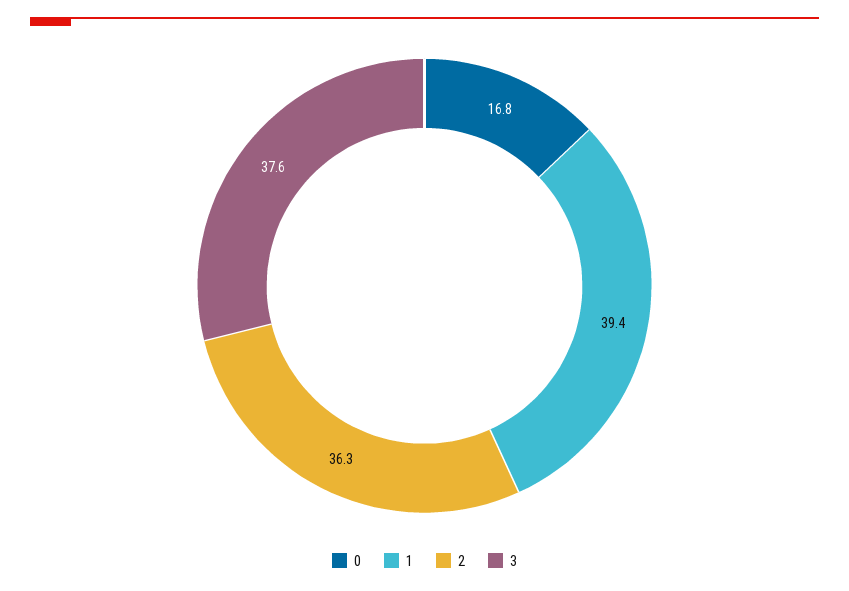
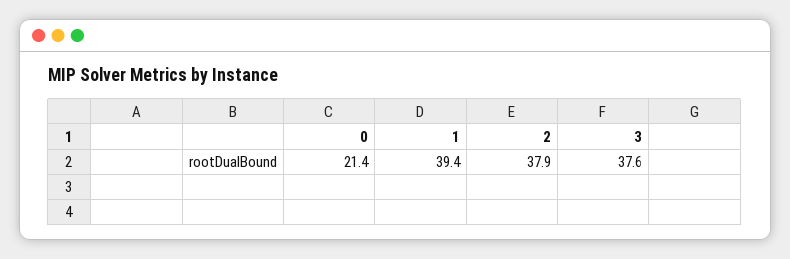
  {
-   "0": 16.8,
+   "0": 21.4,
    "1": 39.4,
-   "2": 36.3,
+   "2": 37.9,
    "3": 37.6
  }

